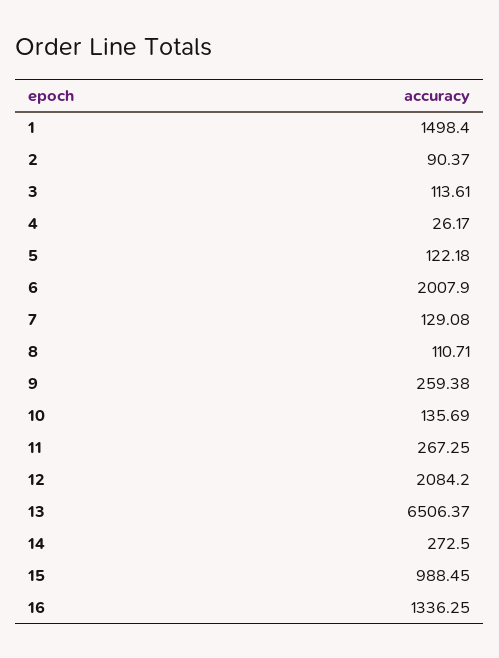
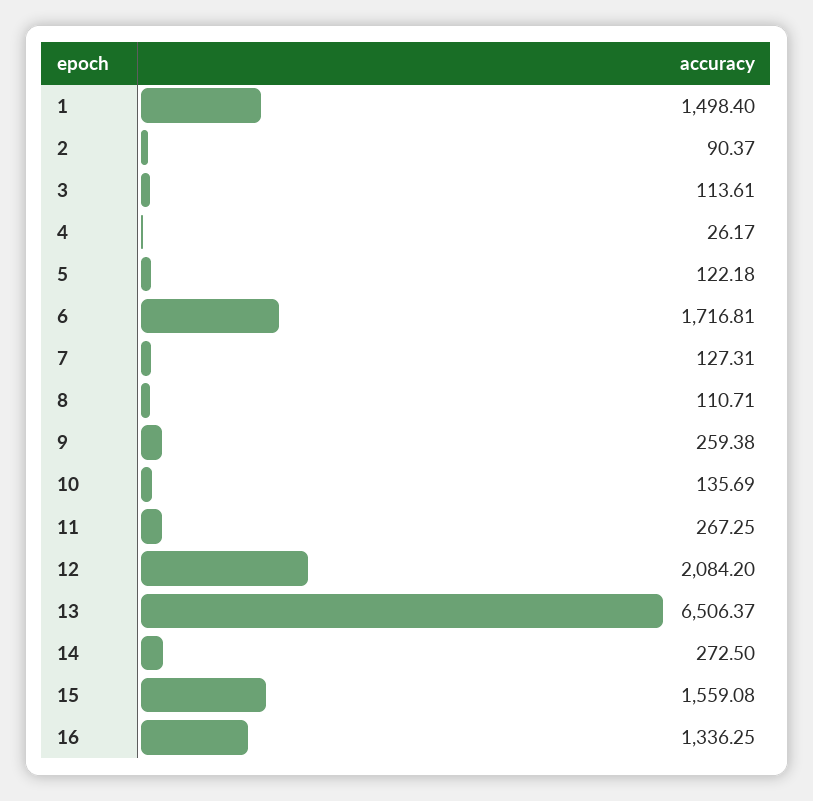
  {
    "1": 1498.4,
    "2": 90.37,
    "3": 113.61,
    "4": 26.17,
    "5": 122.18,
-   "6": 2007.9,
+   "6": 1716.81,
-   "7": 129.08,
+   "7": 127.31,
    "8": 110.71,
    "9": 259.38,
    "10": 135.69,
    "11": 267.25,
    "12": 2084.2,
    "13": 6506.37,
    "14": 272.5,
-   "15": 988.45,
+   "15": 1559.08,
    "16": 1336.25
  }

